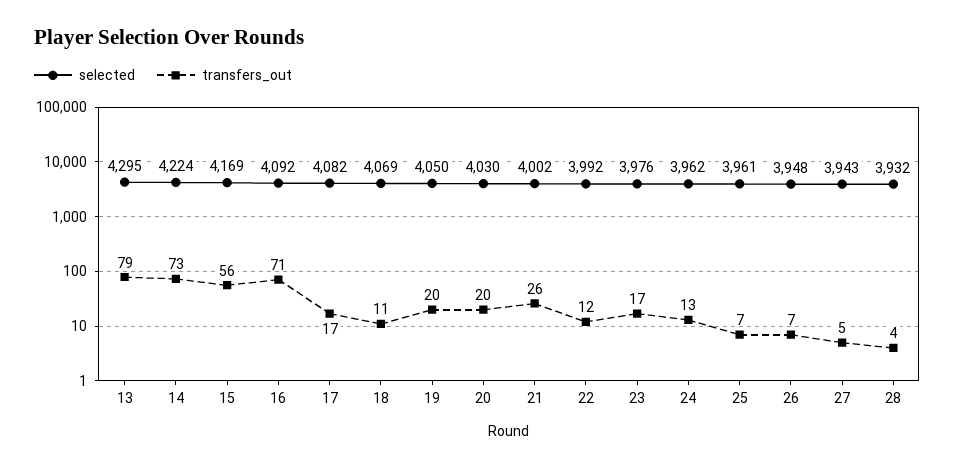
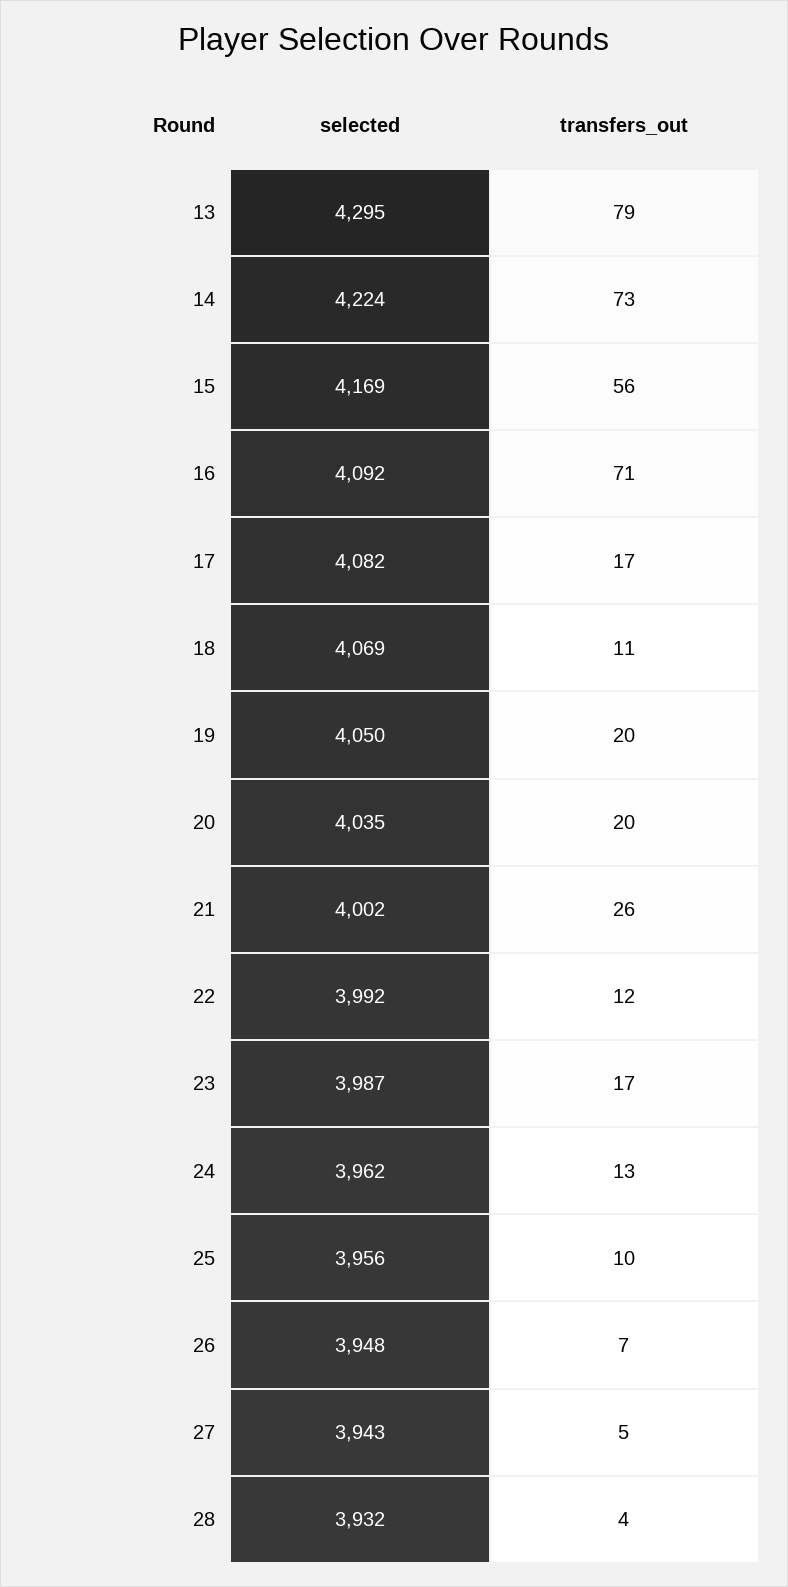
  {
    "selected": {
      "13": 4295,
      "14": 4224,
      "15": 4169,
      "16": 4092,
      "17": 4082,
      "18": 4069,
      "19": 4050,
-     "20": 4030,
+     "20": 4035,
      "21": 4002,
      "22": 3992,
-     "23": 3976,
+     "23": 3987,
      "24": 3962,
-     "25": 3961,
+     "25": 3956,
      "26": 3948,
      "27": 3943,
      "28": 3932
    },
    "transfers_out": {
      "13": 79,
      "14": 73,
      "15": 56,
      "16": 71,
      "17": 17,
      "18": 11,
      "19": 20,
      "20": 20,
      "21": 26,
      "22": 12,
      "23": 17,
      "24": 13,
-     "25": 7,
+     "25": 10,
      "26": 7,
      "27": 5,
      "28": 4
    }
  }

